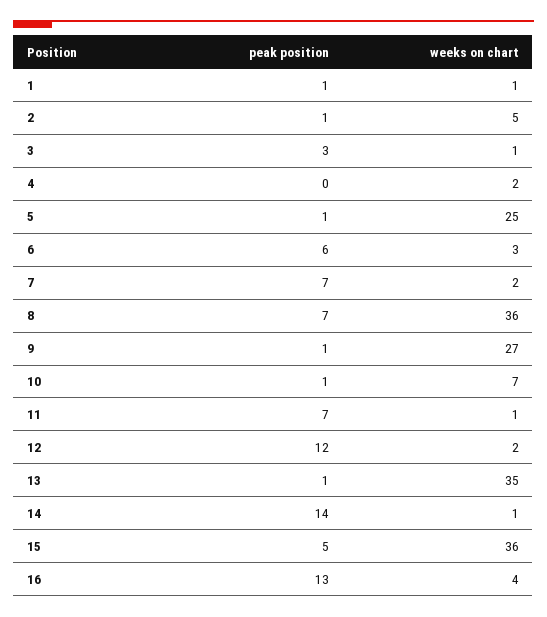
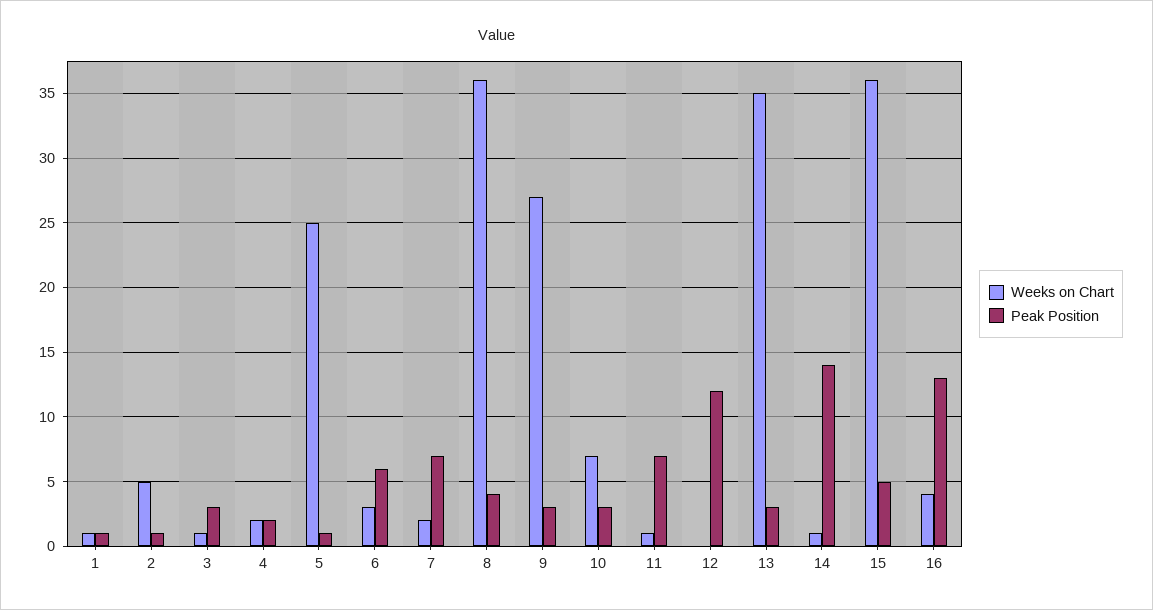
  {
    "peak position": {
      "1": 1,
      "2": 1,
      "3": 3,
-     "4": 0,
+     "4": 2,
      "5": 1,
      "6": 6,
      "7": 7,
-     "8": 7,
+     "8": 4,
-     "9": 1,
+     "9": 3,
-     "10": 1,
+     "10": 3,
      "11": 7,
      "12": 12,
-     "13": 1,
+     "13": 3,
      "14": 14,
      "15": 5,
      "16": 13
    },
    "weeks on chart": {
      "1": 1,
      "2": 5,
      "3": 1,
      "4": 2,
      "5": 25,
      "6": 3,
      "7": 2,
      "8": 36,
      "9": 27,
      "10": 7,
      "11": 1,
-     "12": 2,
+     "12": 0,
      "13": 35,
      "14": 1,
      "15": 36,
      "16": 4
    }
  }

